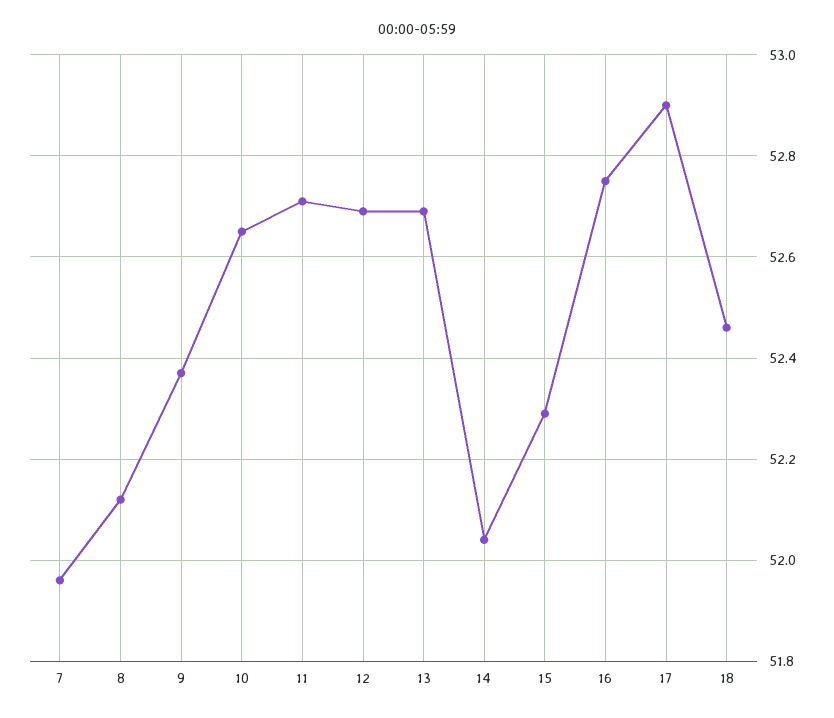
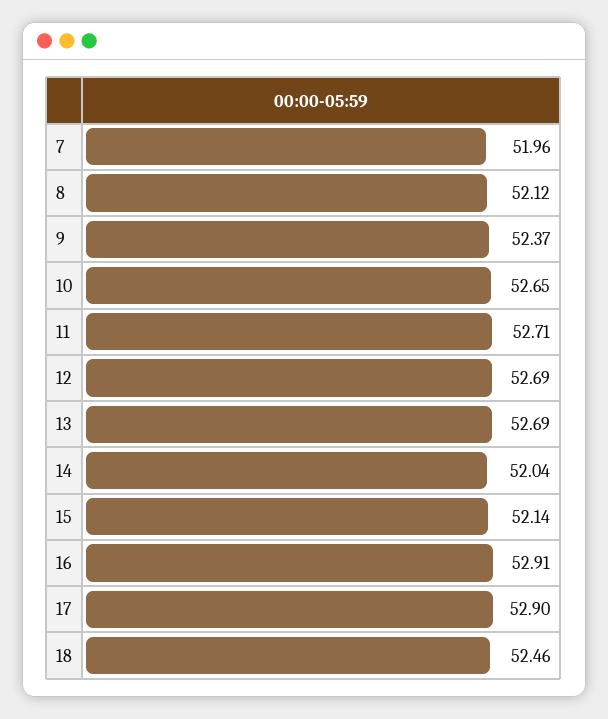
  {
    "7": 51.96,
    "8": 52.12,
    "9": 52.37,
    "10": 52.65,
    "11": 52.71,
    "12": 52.69,
    "13": 52.69,
    "14": 52.04,
-   "15": 52.3,
+   "15": 52.14,
-   "16": 52.75,
+   "16": 52.91,
    "17": 52.9,
    "18": 52.46
  }

